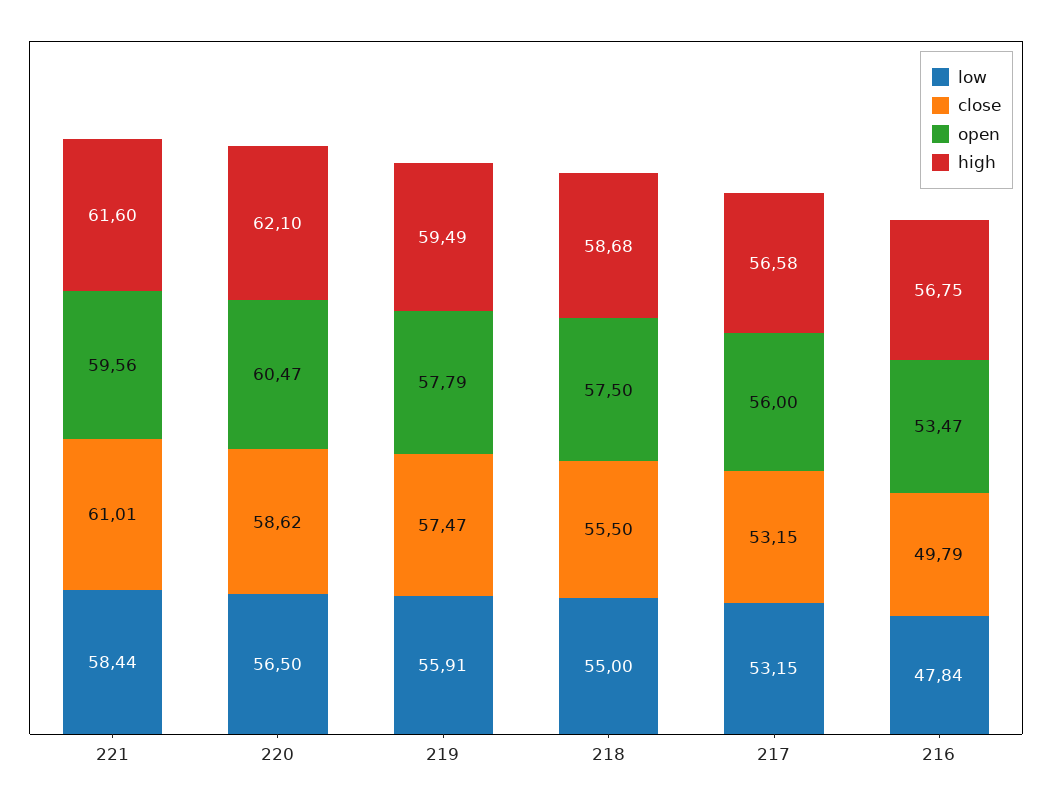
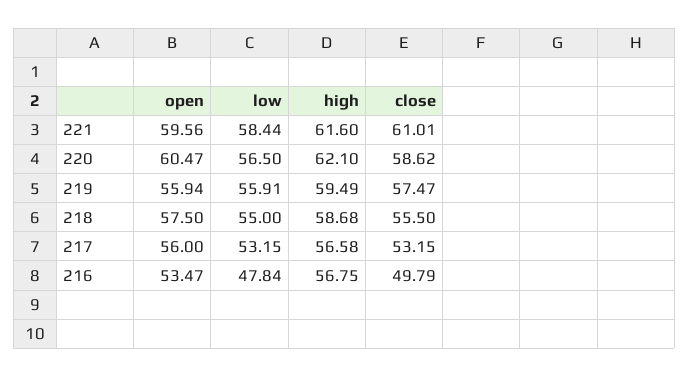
  {
    "low": {
      "221": 58.44,
      "220": 56.5,
      "219": 55.91,
      "218": 55,
      "217": 53.15,
      "216": 47.84
    },
    "close": {
      "221": 61.01,
      "220": 58.62,
      "219": 57.47,
      "218": 55.5,
      "217": 53.15,
      "216": 49.79
    },
    "open": {
      "221": 59.56,
      "220": 60.47,
-     "219": 57.79,
+     "219": 55.94,
      "218": 57.5,
      "217": 56,
      "216": 53.47
    },
    "high": {
      "221": 61.6,
      "220": 62.1,
      "219": 59.49,
      "218": 58.68,
      "217": 56.58,
      "216": 56.75
    }
  }

